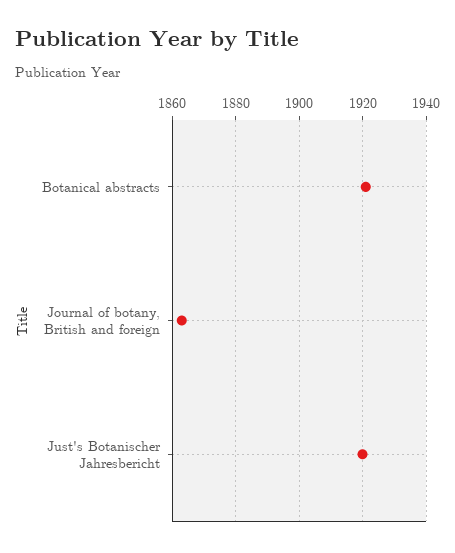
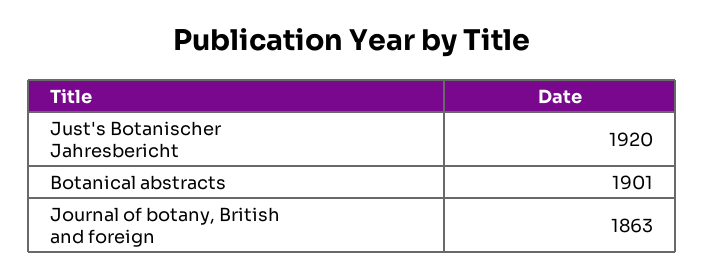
  {
-   "Botanical abstracts": 1920,
+   "Botanical abstracts": 1901,
    "Journal of botany, British and foreign": 1863,
    "Just's Botanischer Jahresbericht": 1920
  }

